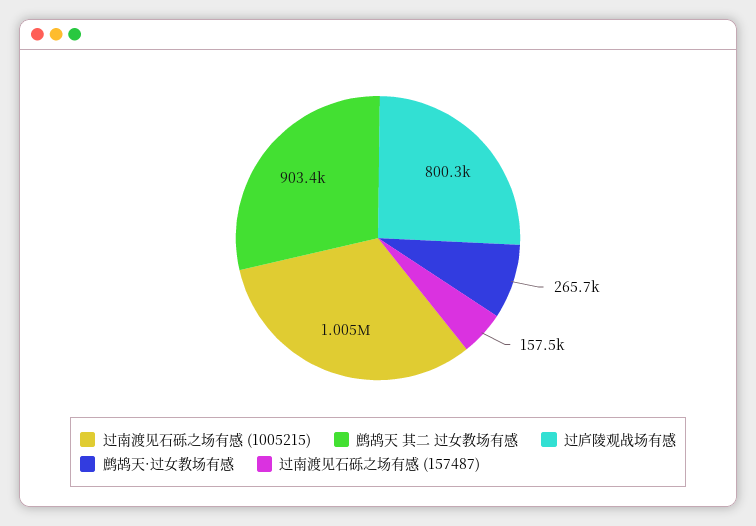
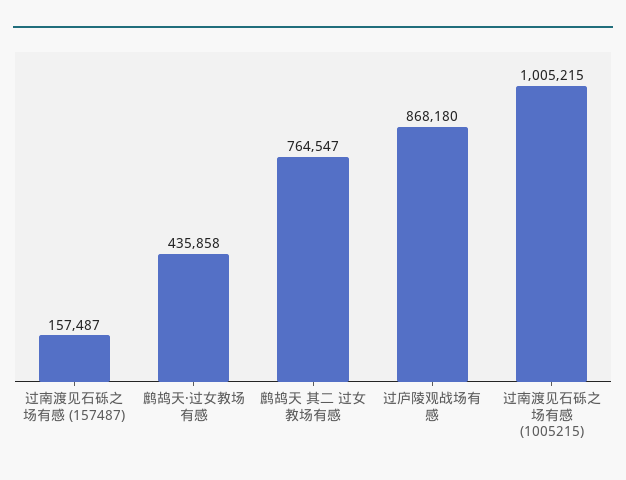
  {
    "过南渡见石砾之场有感 (1005215)": 1005215,
-   "鹧鸪天 其二 过女教场有感": 903400,
+   "鹧鸪天 其二 过女教场有感": 764547,
-   "过庐陵观战场有感": 800300,
+   "过庐陵观战场有感": 868180,
-   "鹧鸪天·过女教场有感": 265700,
+   "鹧鸪天·过女教场有感": 435858,
    "过南渡见石砾之场有感 (157487)": 157487
  }

